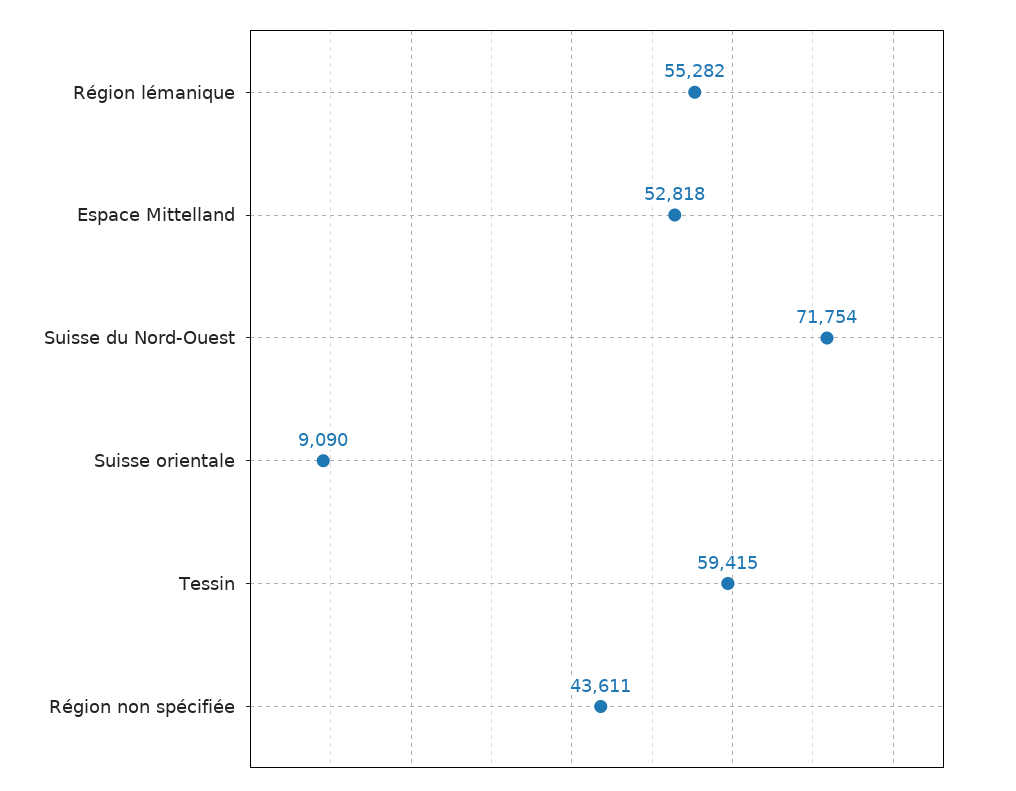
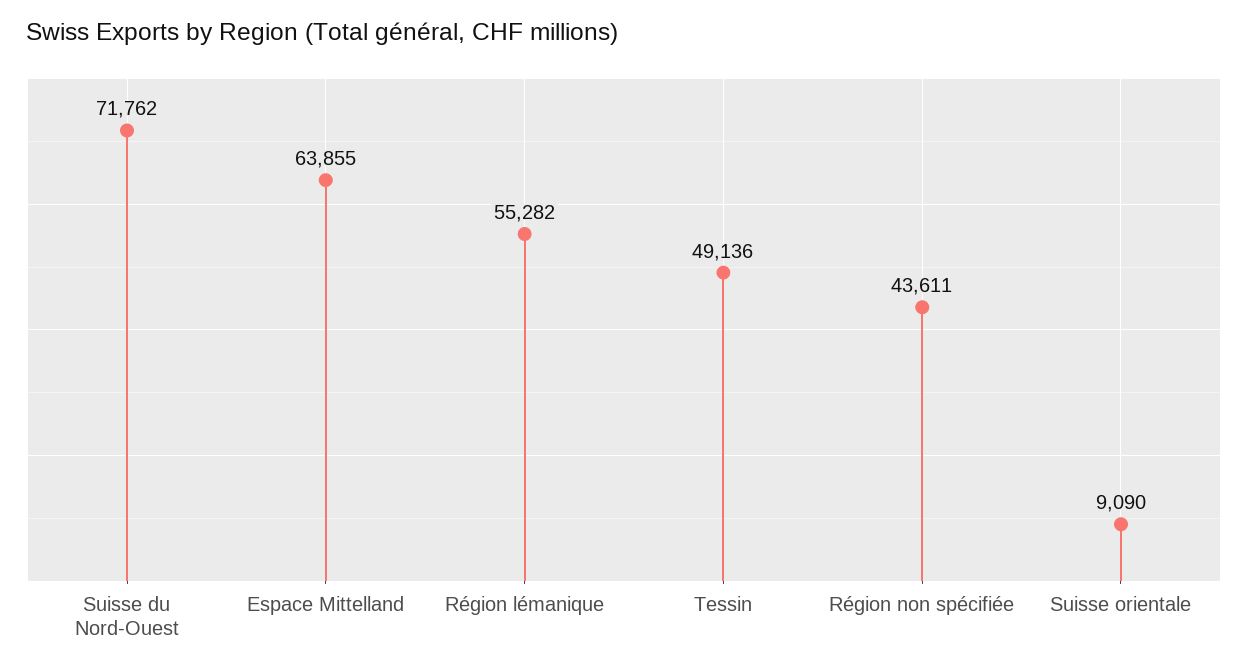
  {
    "Région lémanique": 55282,
-   "Espace Mittelland": 52818,
+   "Espace Mittelland": 63855,
-   "Suisse du Nord-Ouest": 71754,
+   "Suisse du Nord-Ouest": 71762,
    "Suisse orientale": 9090,
-   "Tessin": 59415,
+   "Tessin": 49136,
    "Région non spécifiée": 43611
  }

